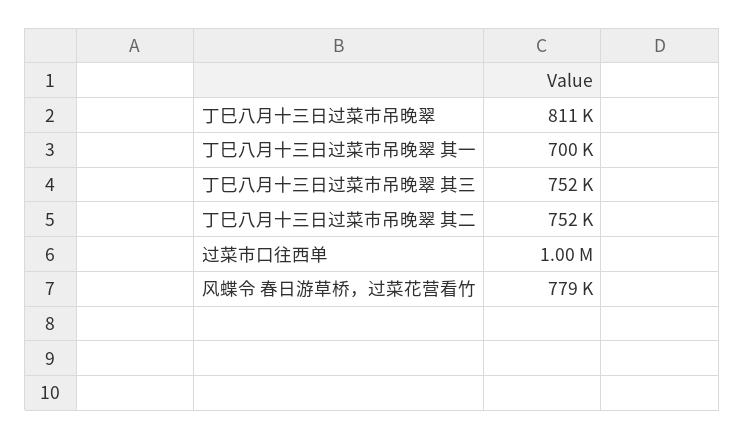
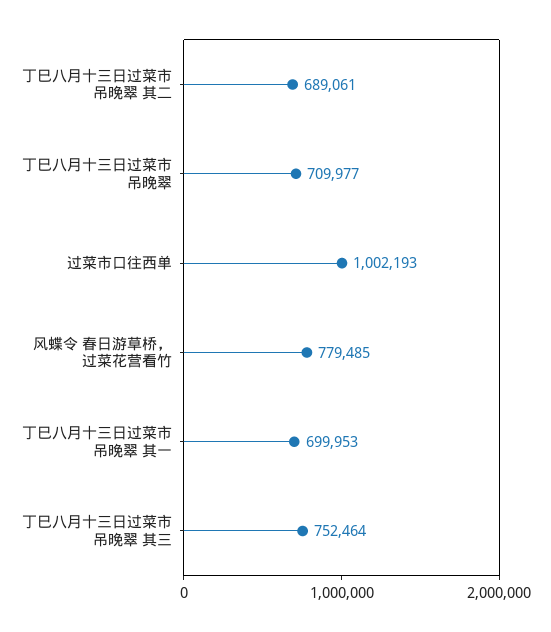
  {
-   "丁巳八月十三日过菜市吊晚翠": 811000,
+   "丁巳八月十三日过菜市吊晚翠": 709977,
    "丁巳八月十三日过菜市吊晚翠 其一": 699953,
    "丁巳八月十三日过菜市吊晚翠 其三": 752464,
-   "丁巳八月十三日过菜市吊晚翠 其二": 752000,
+   "丁巳八月十三日过菜市吊晚翠 其二": 689061,
    "过菜市口往西单": 1002193,
    "风蝶令 春日游草桥，过菜花营看竹": 779485
  }

